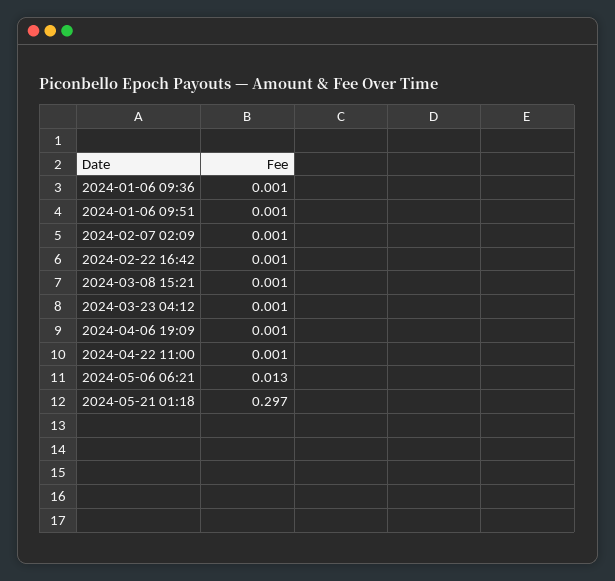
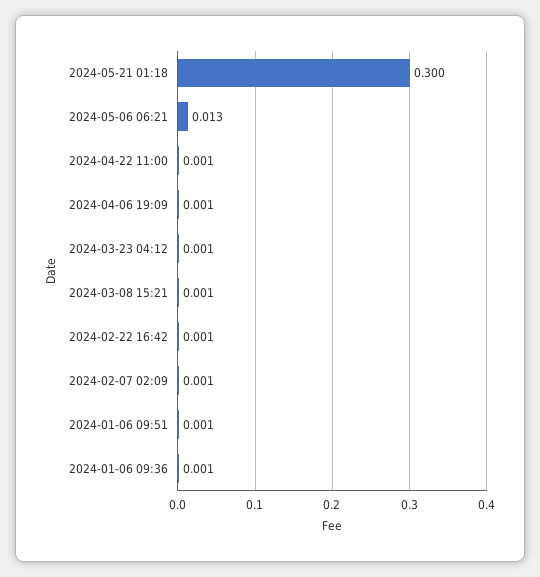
  {
    "2024-01-06 09:36": 0.001,
    "2024-01-06 09:51": 0.001,
    "2024-02-07 02:09": 0.001,
    "2024-02-22 16:42": 0.001,
    "2024-03-08 15:21": 0.001,
    "2024-03-23 04:12": 0.001,
    "2024-04-06 19:09": 0.001,
    "2024-04-22 11:00": 0.001,
    "2024-05-06 06:21": 0.013,
-   "2024-05-21 01:18": 0.297
+   "2024-05-21 01:18": 0.3
  }

